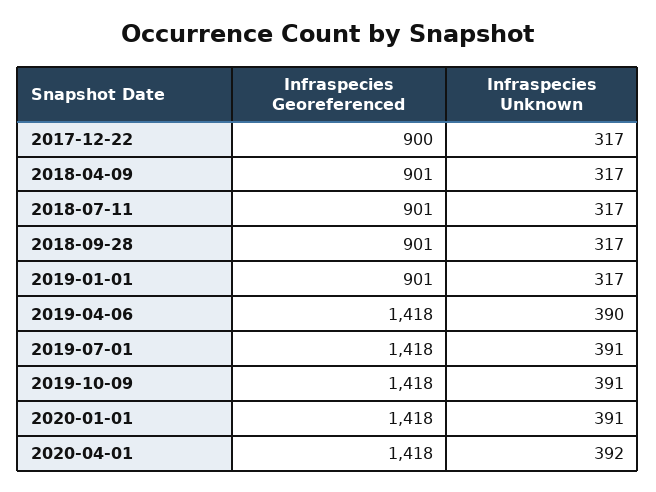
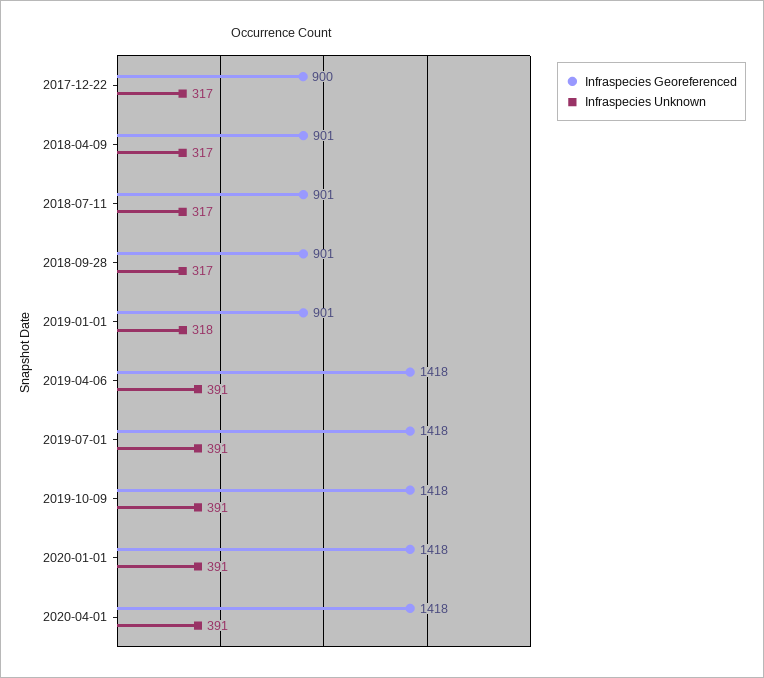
  {
    "Infraspecies Georeferenced": {
      "2017-12-22": 900,
      "2018-04-09": 901,
      "2018-07-11": 901,
      "2018-09-28": 901,
      "2019-01-01": 901,
      "2019-04-06": 1418,
      "2019-07-01": 1418,
      "2019-10-09": 1418,
      "2020-01-01": 1418,
      "2020-04-01": 1418
    },
    "Infraspecies Unknown": {
      "2017-12-22": 317,
      "2018-04-09": 317,
      "2018-07-11": 317,
      "2018-09-28": 317,
-     "2019-01-01": 317,
+     "2019-01-01": 318,
-     "2019-04-06": 390,
+     "2019-04-06": 391,
      "2019-07-01": 391,
      "2019-10-09": 391,
      "2020-01-01": 391,
-     "2020-04-01": 392
+     "2020-04-01": 391
    }
  }

